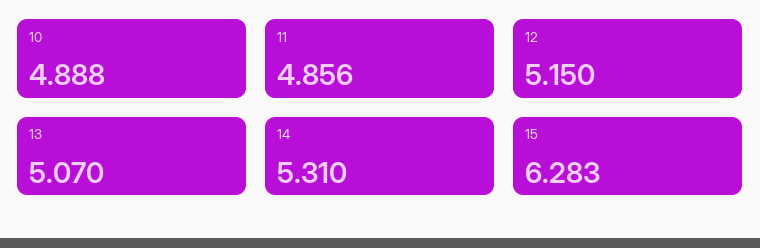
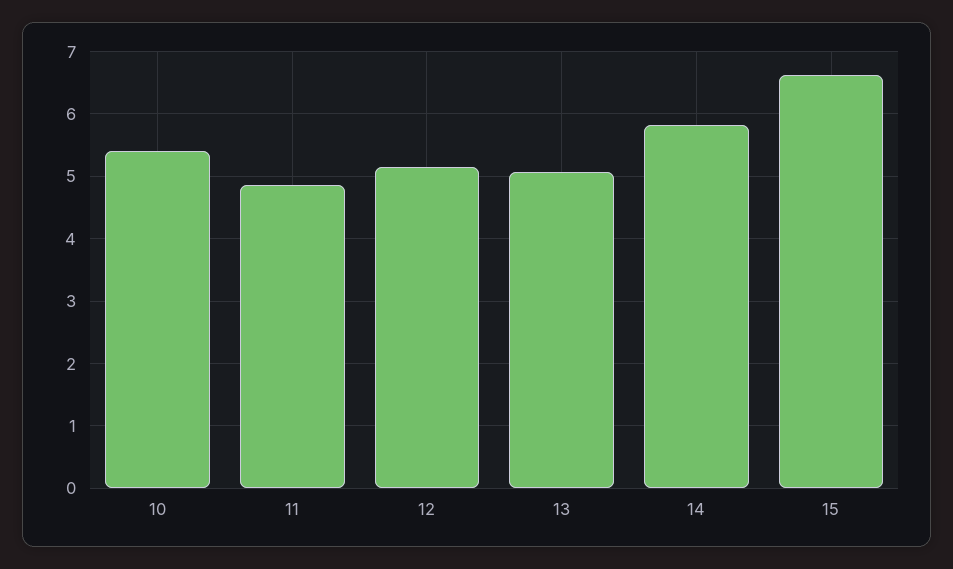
  {
-   "10": 4.888,
+   "10": 5.4,
    "11": 4.856,
    "12": 5.15,
    "13": 5.07,
-   "14": 5.31,
+   "14": 5.8,
-   "15": 6.283
+   "15": 6.6
  }

